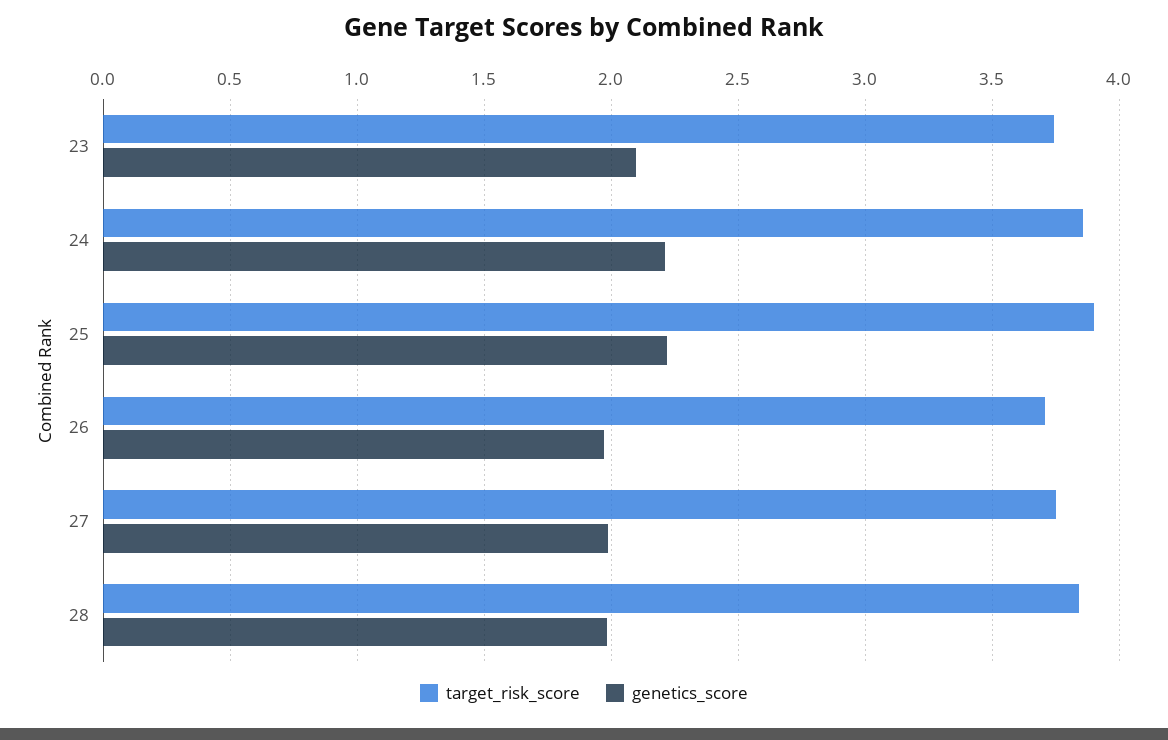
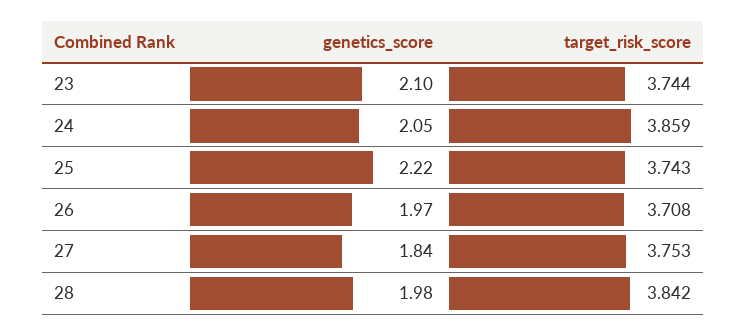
  {
    "target_risk_score": {
      "23": 3.744,
      "24": 3.859,
-     "25": 3.9,
+     "25": 3.743,
      "26": 3.708,
      "27": 3.753,
      "28": 3.842
    },
    "genetics_score": {
      "23": 2.1,
-     "24": 2.2,
+     "24": 2.05,
      "25": 2.22,
      "26": 1.97,
-     "27": 2,
+     "27": 1.84,
      "28": 1.98
    }
  }

